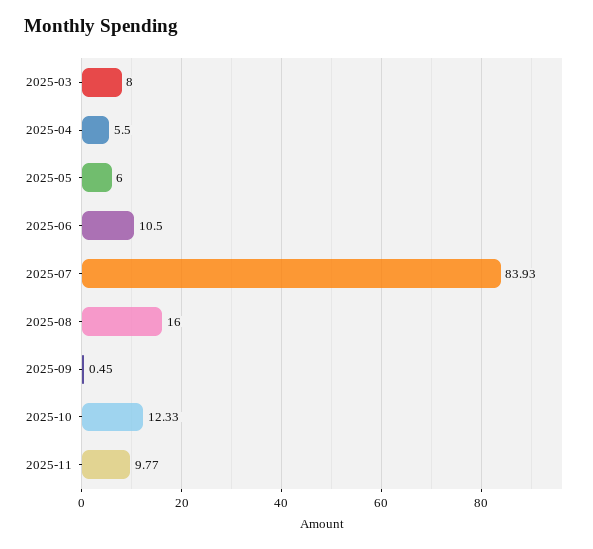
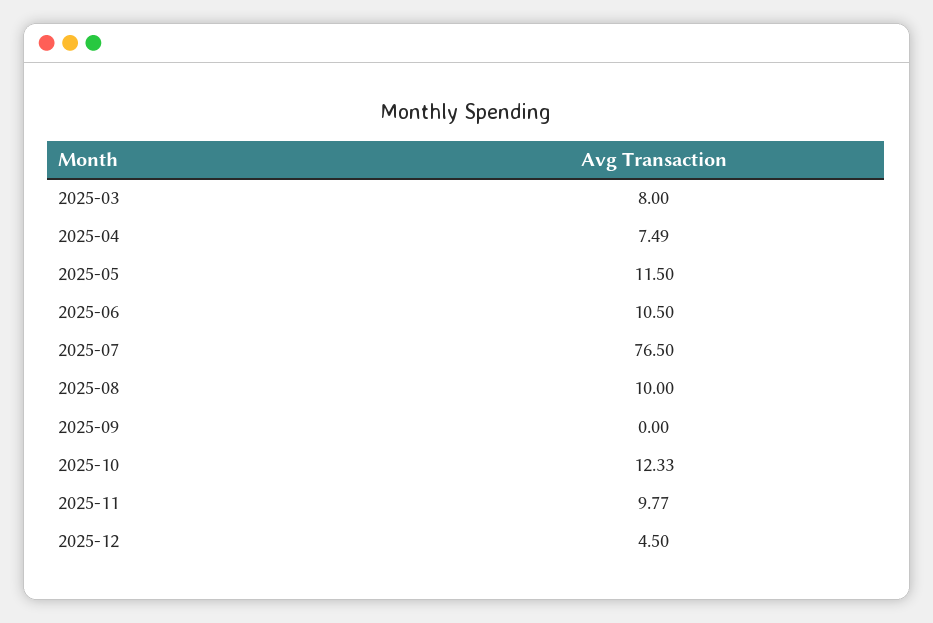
  {
    "2025-03": 8,
-   "2025-04": 5.5,
+   "2025-04": 7.49,
-   "2025-05": 6,
+   "2025-05": 11.5,
    "2025-06": 10.5,
-   "2025-07": 83.93,
+   "2025-07": 76.5,
-   "2025-08": 16,
+   "2025-08": 10,
-   "2025-09": 0.45,
+   "2025-09": 0,
    "2025-10": 12.33,
-   "2025-11": 9.77
+   "2025-11": 9.77,
+   "2025-12": 4.5
  }

